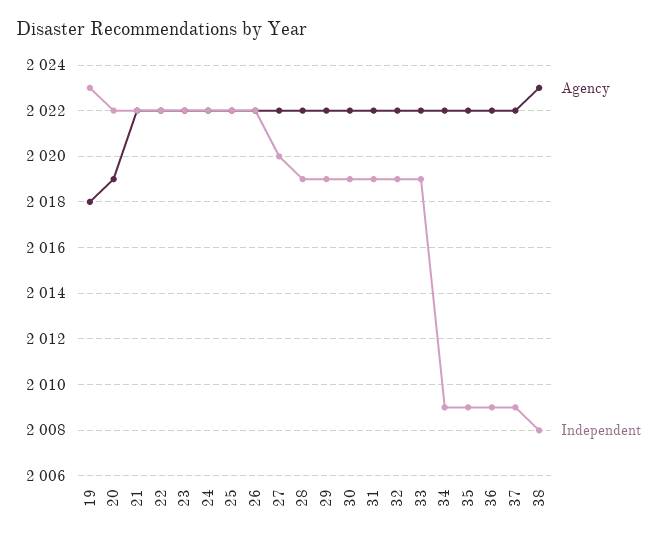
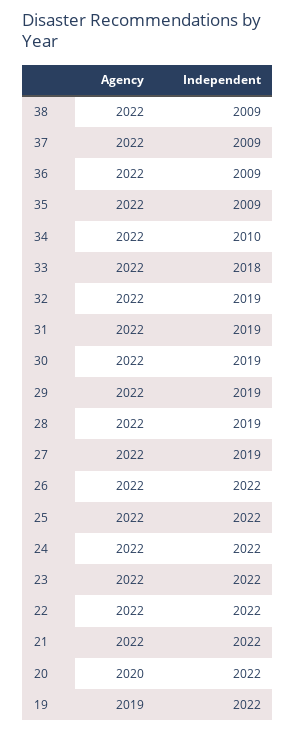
  {
    "Agency": {
-     "19": 2018,
+     "19": 2019,
-     "20": 2019,
+     "20": 2020,
      "21": 2022,
      "22": 2022,
      "23": 2022,
      "24": 2022,
      "25": 2022,
      "26": 2022,
      "27": 2022,
      "28": 2022,
      "29": 2022,
      "30": 2022,
      "31": 2022,
      "32": 2022,
      "33": 2022,
      "34": 2022,
      "35": 2022,
      "36": 2022,
      "37": 2022,
-     "38": 2023
+     "38": 2022
    },
    "Independent": {
-     "19": 2023,
+     "19": 2022,
      "20": 2022,
      "21": 2022,
      "22": 2022,
      "23": 2022,
      "24": 2022,
      "25": 2022,
      "26": 2022,
-     "27": 2020,
+     "27": 2019,
      "28": 2019,
      "29": 2019,
      "30": 2019,
      "31": 2019,
      "32": 2019,
-     "33": 2019,
+     "33": 2018,
-     "34": 2009,
+     "34": 2010,
      "35": 2009,
      "36": 2009,
      "37": 2009,
-     "38": 2008
+     "38": 2009
    }
  }

